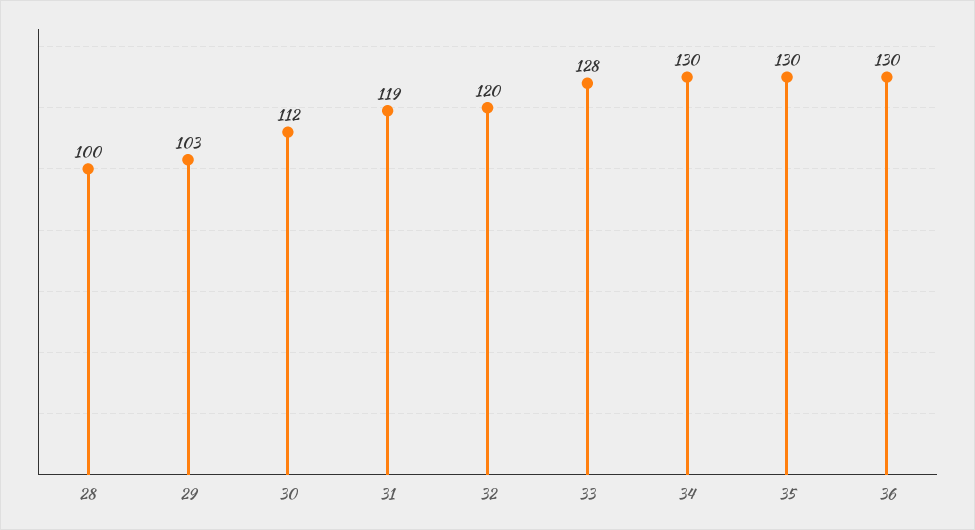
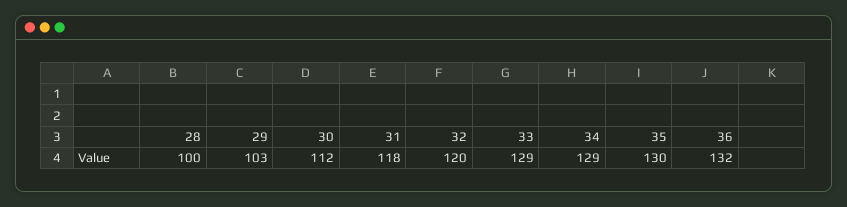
  {
    "28": 100,
    "29": 103,
    "30": 112,
-   "31": 119,
+   "31": 118,
    "32": 120,
-   "33": 128,
+   "33": 129,
-   "34": 130,
+   "34": 129,
    "35": 130,
-   "36": 130
+   "36": 132
  }

